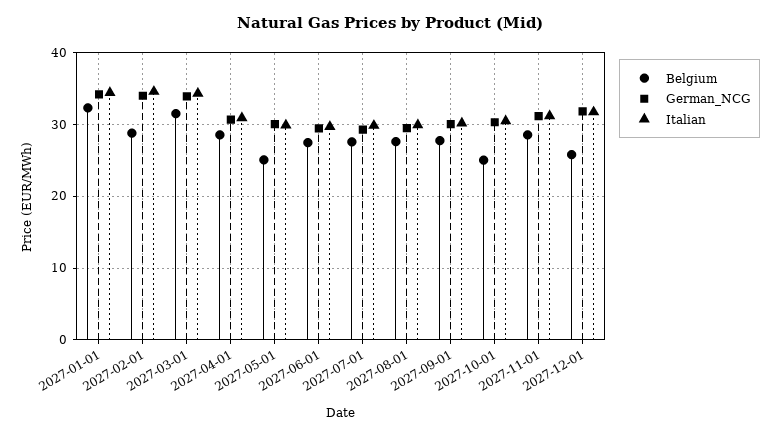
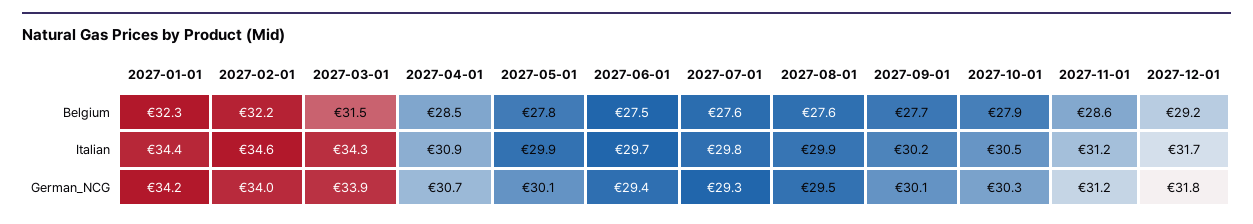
  {
    "Belgium": {
      "2027-01-01": 32.3,
-     "2027-02-01": 29,
+     "2027-02-01": 32.2,
      "2027-03-01": 31.5,
      "2027-04-01": 28.5,
-     "2027-05-01": 25,
+     "2027-05-01": 27.8,
      "2027-06-01": 27.5,
      "2027-07-01": 27.6,
      "2027-08-01": 27.6,
      "2027-09-01": 27.7,
-     "2027-10-01": 25,
+     "2027-10-01": 27.9,
      "2027-11-01": 28.6,
-     "2027-12-01": 26
+     "2027-12-01": 29.2
    },
    "German_NCG": {
      "2027-01-01": 34.2,
      "2027-02-01": 34,
      "2027-03-01": 33.9,
      "2027-04-01": 30.7,
      "2027-05-01": 30.1,
      "2027-06-01": 29.4,
      "2027-07-01": 29.3,
      "2027-08-01": 29.5,
      "2027-09-01": 30.1,
      "2027-10-01": 30.3,
      "2027-11-01": 31.2,
      "2027-12-01": 31.8
    },
    "Italian": {
      "2027-01-01": 34.4,
      "2027-02-01": 34.6,
      "2027-03-01": 34.3,
      "2027-04-01": 30.9,
      "2027-05-01": 29.9,
      "2027-06-01": 29.7,
      "2027-07-01": 29.8,
      "2027-08-01": 29.9,
      "2027-09-01": 30.2,
      "2027-10-01": 30.5,
      "2027-11-01": 31.2,
      "2027-12-01": 31.7
    }
  }

